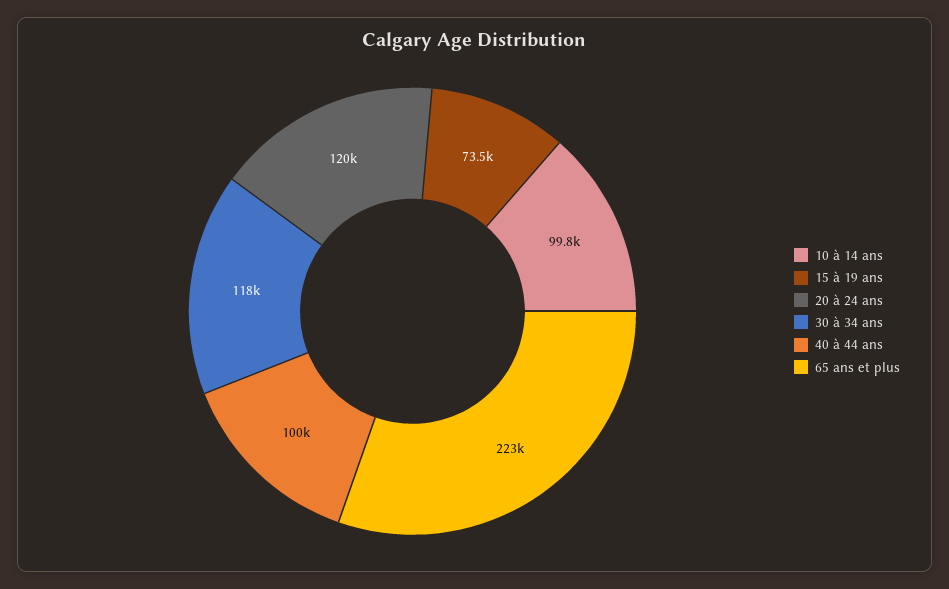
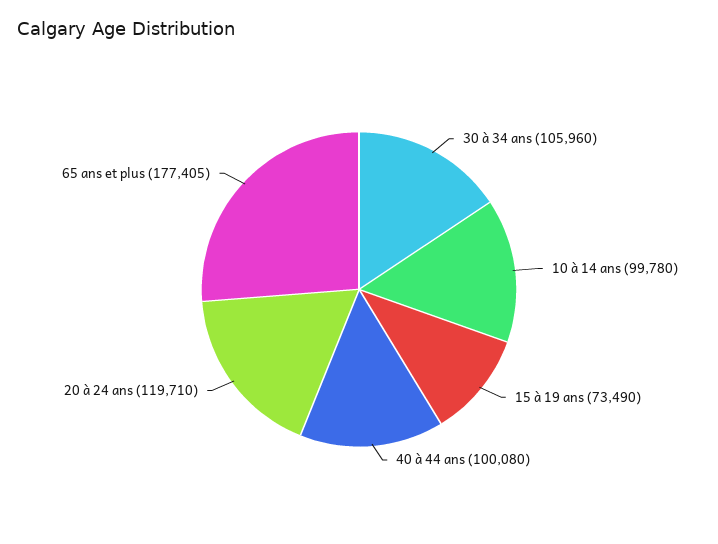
  {
    "10 à 14 ans": 99780,
    "15 à 19 ans": 73490,
    "20 à 24 ans": 119710,
-   "30 à 34 ans": 118000,
+   "30 à 34 ans": 105960,
    "40 à 44 ans": 100080,
-   "65 ans et plus": 223000
+   "65 ans et plus": 177405
  }

